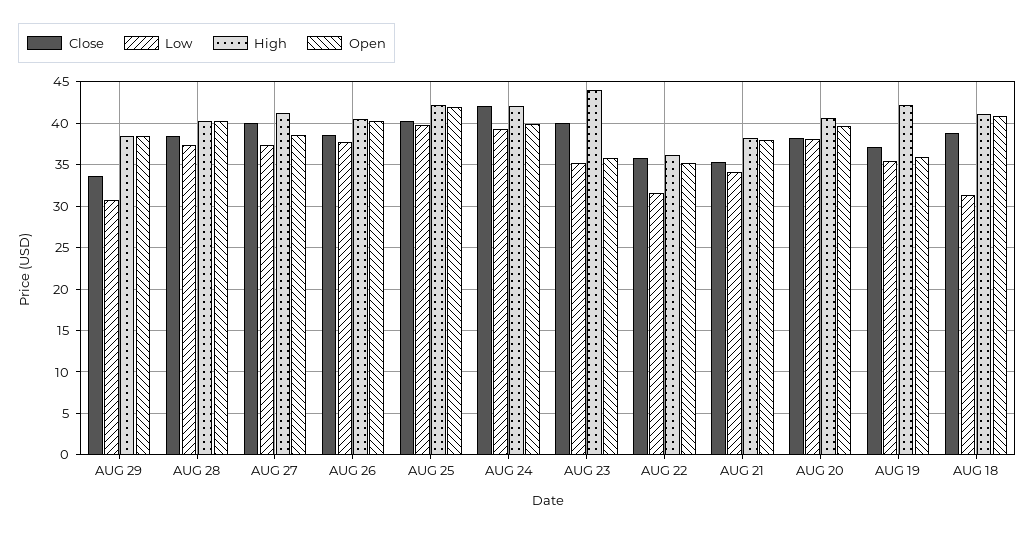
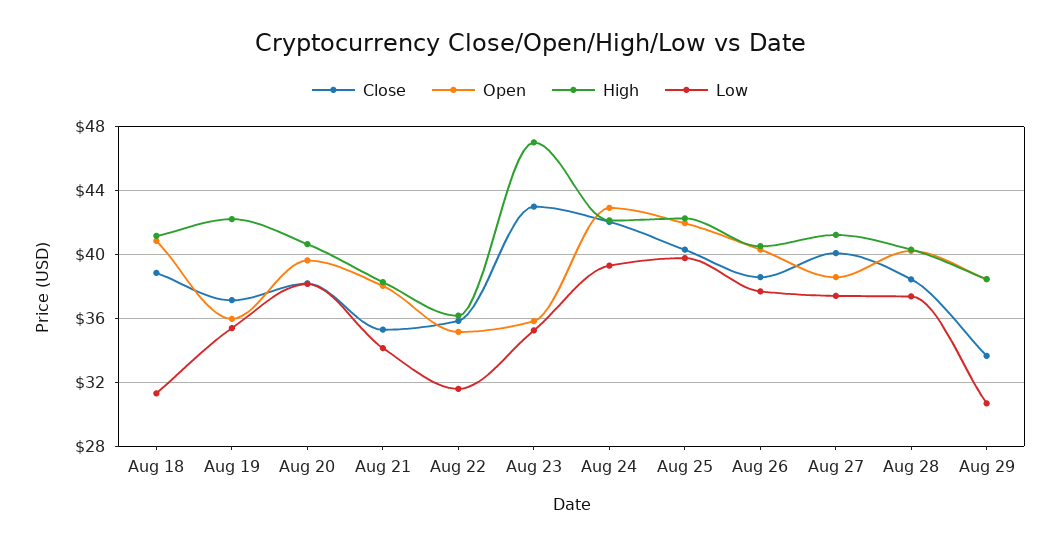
  {
    "Close": {
      "AUG 29": 33.5,
      "AUG 28": 38.5,
      "AUG 27": 40,
      "AUG 26": 38.5,
      "AUG 25": 40.5,
      "AUG 24": 42,
-     "AUG 23": 40,
+     "AUG 23": 43,
      "AUG 22": 36,
      "AUG 21": 35.5,
      "AUG 20": 38,
      "AUG 19": 37,
      "AUG 18": 39
    },
    "Low": {
      "AUG 29": 30.5,
      "AUG 28": 37.5,
      "AUG 27": 37.5,
      "AUG 26": 37.5,
      "AUG 25": 40,
      "AUG 24": 39.5,
      "AUG 23": 35.5,
      "AUG 22": 31.5,
      "AUG 21": 34,
      "AUG 20": 38,
      "AUG 19": 35.5,
      "AUG 18": 31.5
    },
    "High": {
      "AUG 29": 38.5,
      "AUG 28": 40.5,
      "AUG 27": 41,
      "AUG 26": 40.5,
      "AUG 25": 42.5,
      "AUG 24": 42,
-     "AUG 23": 44,
+     "AUG 23": 47,
      "AUG 22": 36,
      "AUG 21": 38.5,
      "AUG 20": 40.5,
      "AUG 19": 42,
      "AUG 18": 41
    },
    "Open": {
      "AUG 29": 38.5,
      "AUG 28": 40,
      "AUG 27": 38.5,
      "AUG 26": 40.5,
      "AUG 25": 42,
-     "AUG 24": 40,
+     "AUG 24": 43,
      "AUG 23": 36,
      "AUG 22": 35,
      "AUG 21": 38,
      "AUG 20": 39.5,
      "AUG 19": 36,
      "AUG 18": 41
    }
  }

